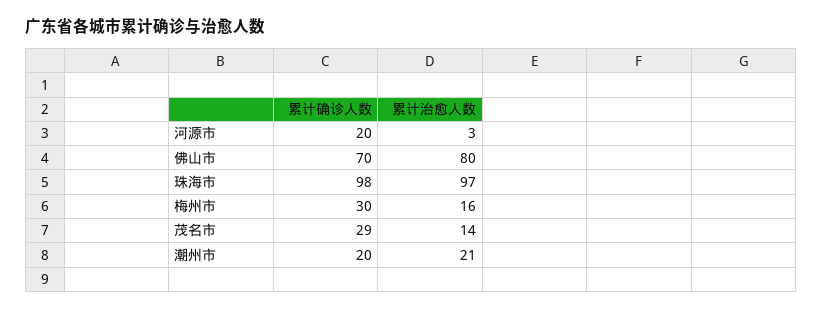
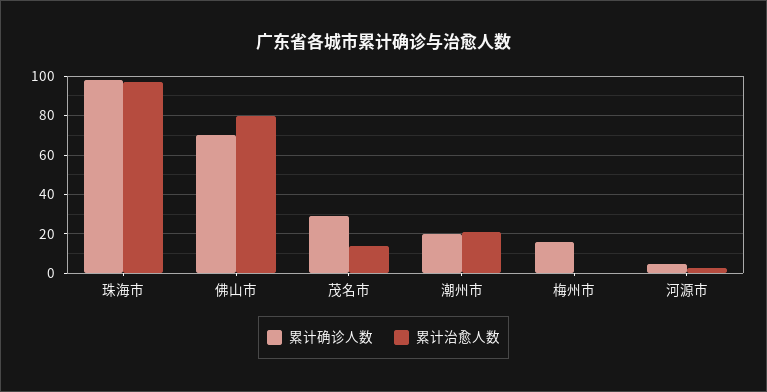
  {
    "累计确诊人数": {
-     "河源市": 20,
+     "河源市": 5,
      "佛山市": 70,
      "珠海市": 98,
-     "梅州市": 30,
+     "梅州市": 15,
      "茂名市": 29,
      "潮州市": 20
    },
    "累计治愈人数": {
      "河源市": 3,
      "佛山市": 80,
      "珠海市": 97,
-     "梅州市": 16,
+     "梅州市": 0,
      "茂名市": 14,
      "潮州市": 21
    }
  }

